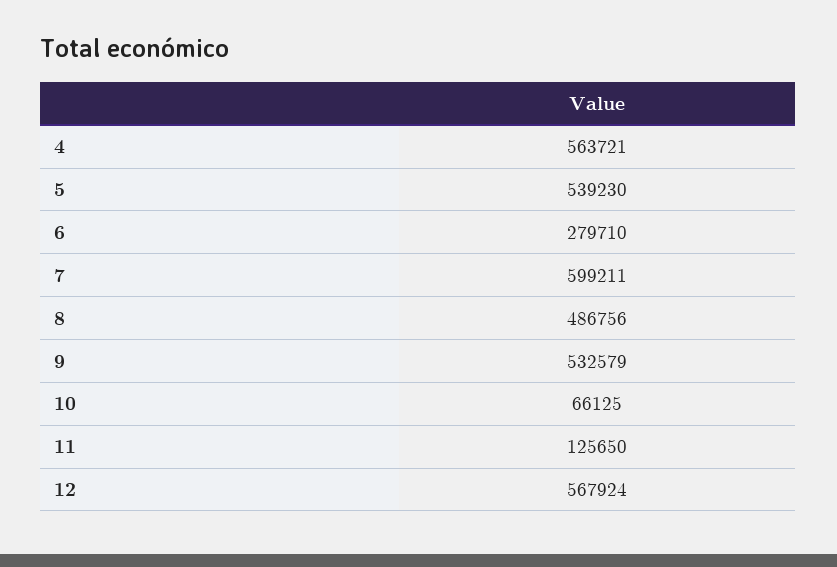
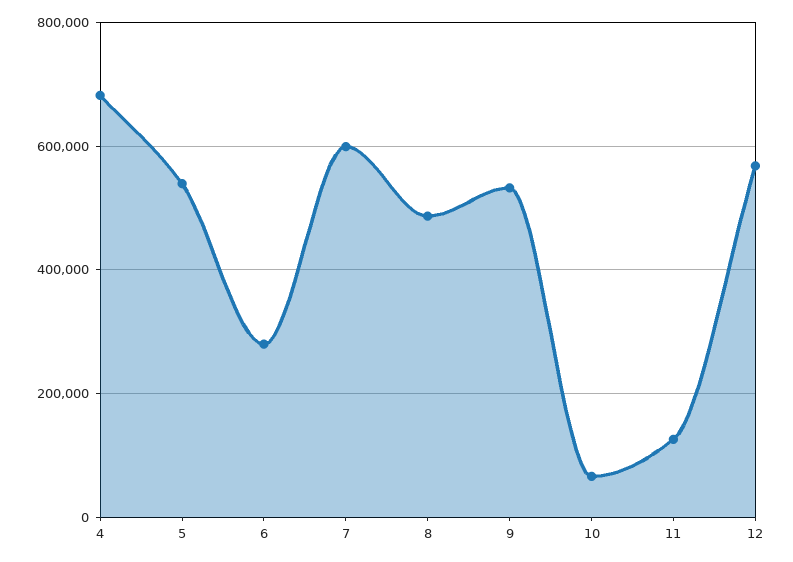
  {
-   "4": 563721,
+   "4": 680000,
    "5": 539230,
    "6": 279710,
    "7": 599211,
    "8": 486756,
    "9": 532579,
    "10": 66125,
    "11": 125650,
    "12": 567924
  }

